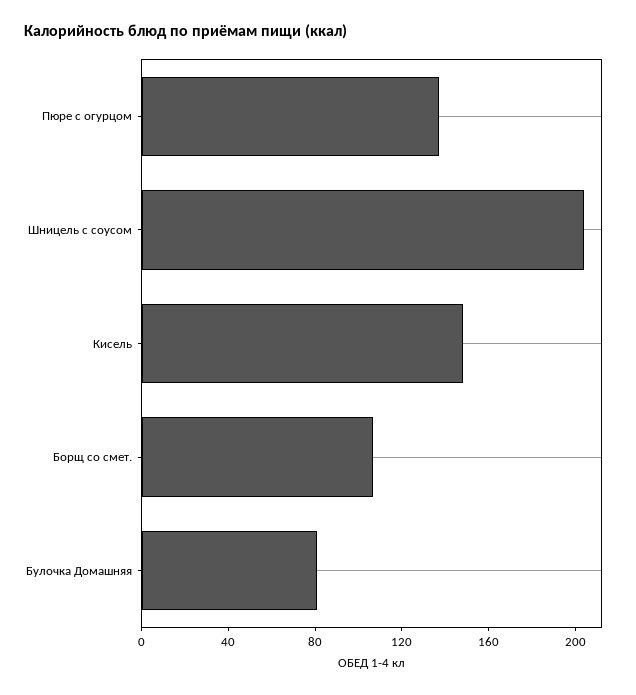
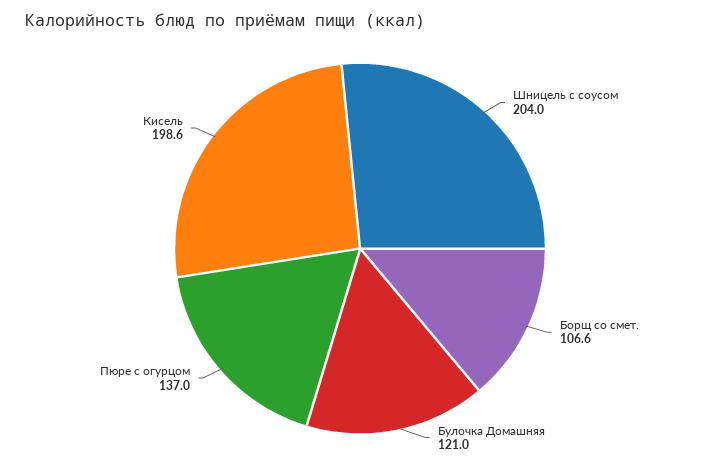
  {
    "Пюре с огурцом": 137,
    "Шницель с соусом": 204,
-   "Кисель": 150,
+   "Кисель": 198.6,
    "Борщ со смет.": 106.6,
-   "Булочка Домашняя": 80
+   "Булочка Домашняя": 121
  }

